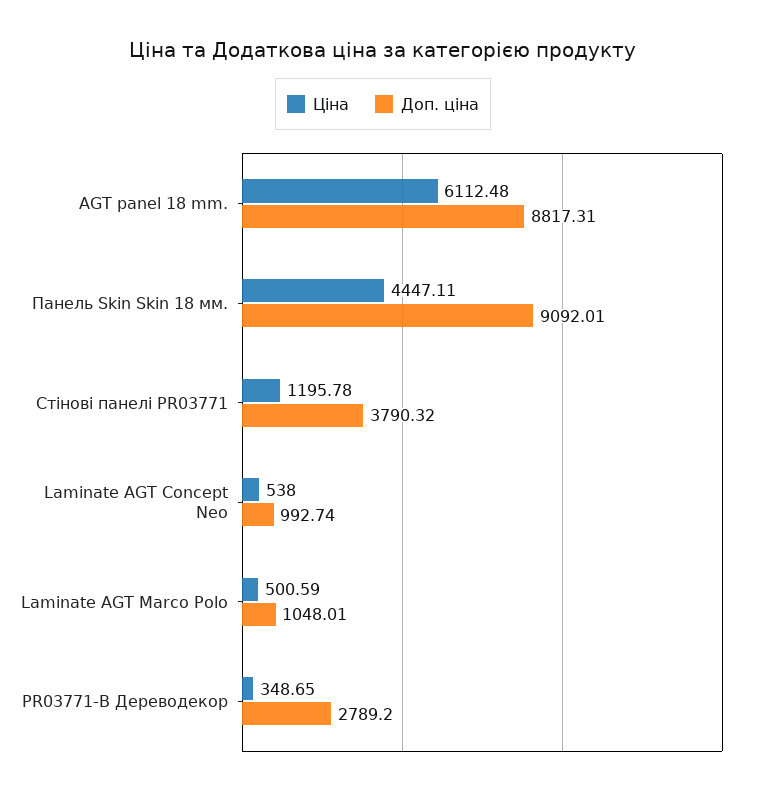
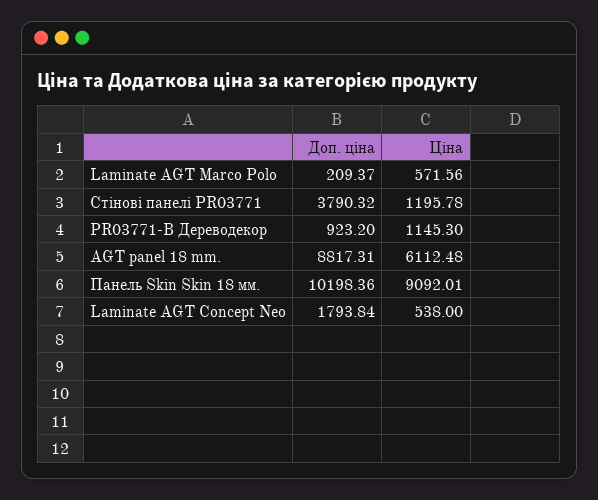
  {
    "Ціна": {
      "AGT panel 18 mm.": 6112.48,
-     "Панель Skin Skin 18 мм.": 4447.11,
+     "Панель Skin Skin 18 мм.": 9092.01,
      "Стінові панелі PR03771": 1195.78,
      "Laminate AGT Concept Neo": 538,
-     "Laminate AGT Marco Polo": 500.59,
+     "Laminate AGT Marco Polo": 571.56,
-     "PR03771-B Дереводекор": 348.65
+     "PR03771-B Дереводекор": 1145.3
    },
    "Доп. ціна": {
      "AGT panel 18 mm.": 8817.31,
-     "Панель Skin Skin 18 мм.": 9092.01,
+     "Панель Skin Skin 18 мм.": 10198.36,
      "Стінові панелі PR03771": 3790.32,
-     "Laminate AGT Concept Neo": 992.74,
+     "Laminate AGT Concept Neo": 1793.84,
-     "Laminate AGT Marco Polo": 1048.01,
+     "Laminate AGT Marco Polo": 209.37,
-     "PR03771-B Дереводекор": 2789.2
+     "PR03771-B Дереводекор": 923.2
    }
  }

